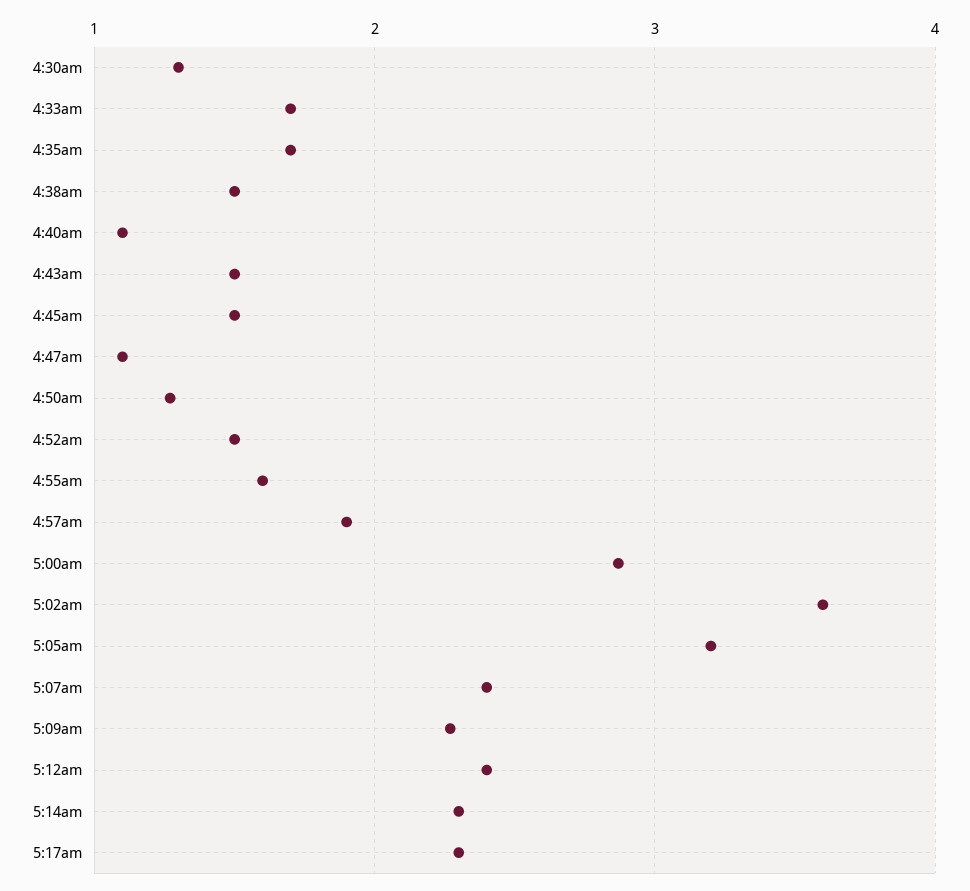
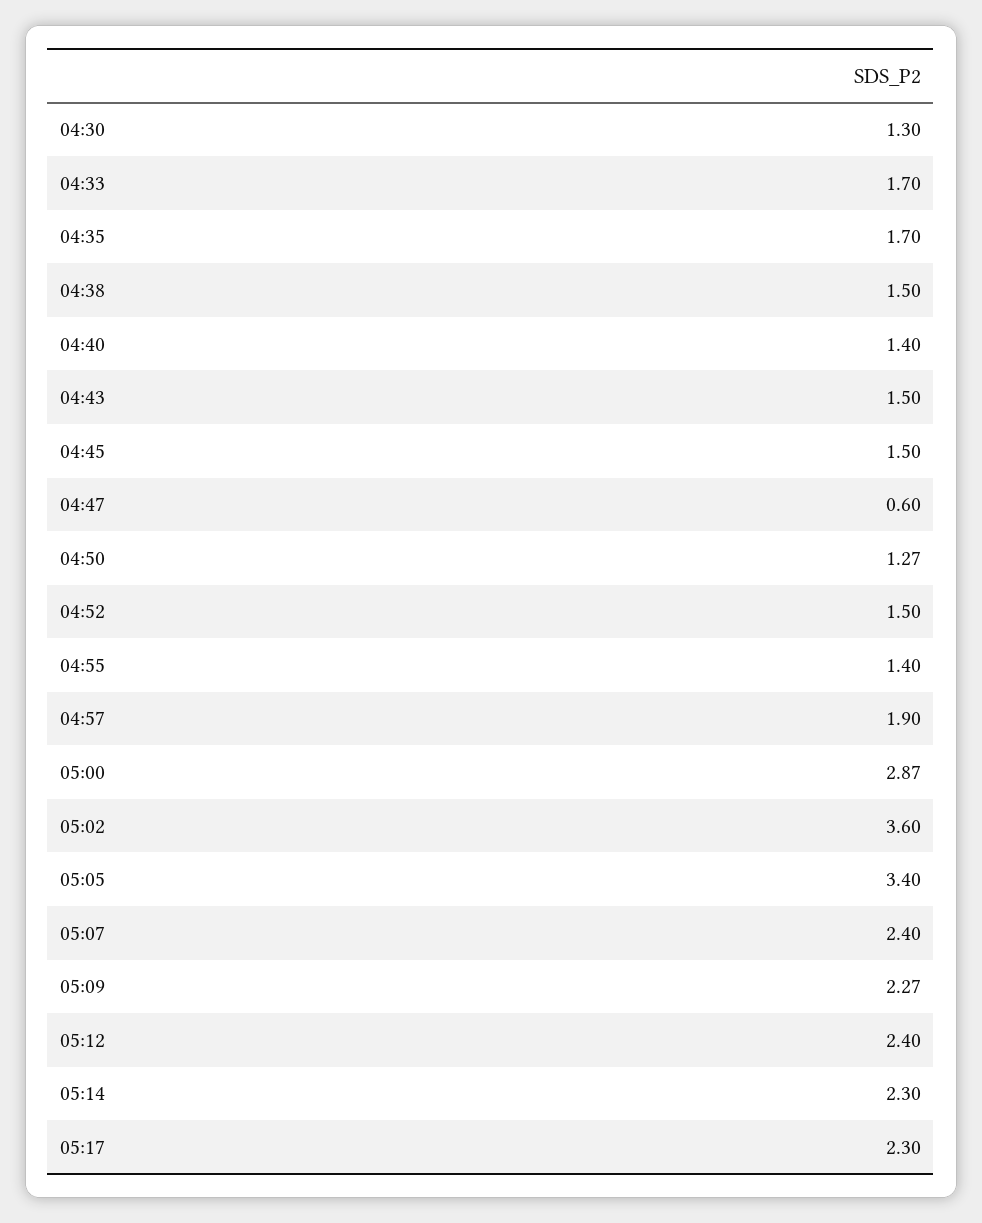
  {
    "4:30am": 1.3,
    "4:33am": 1.7,
    "4:35am": 1.7,
    "4:38am": 1.5,
-   "4:40am": 1.1,
+   "4:40am": 1.4,
    "4:43am": 1.5,
    "4:45am": 1.5,
-   "4:47am": 1.1,
+   "4:47am": 0.6,
    "4:50am": 1.27,
    "4:52am": 1.5,
-   "4:55am": 1.6,
+   "4:55am": 1.4,
    "4:57am": 1.9,
    "5:00am": 2.87,
    "5:02am": 3.6,
-   "5:05am": 3.2,
+   "5:05am": 3.4,
    "5:07am": 2.4,
    "5:09am": 2.27,
    "5:12am": 2.4,
    "5:14am": 2.3,
    "5:17am": 2.3
  }

